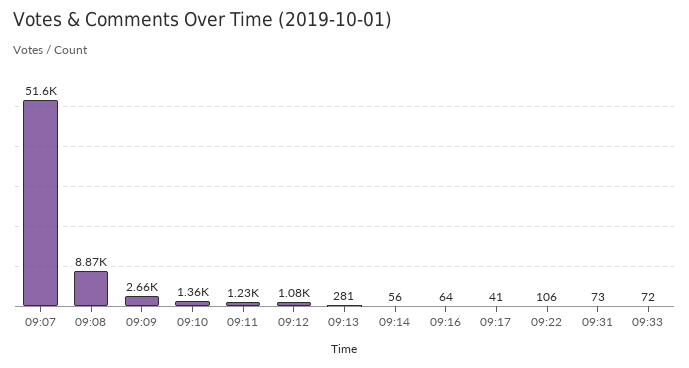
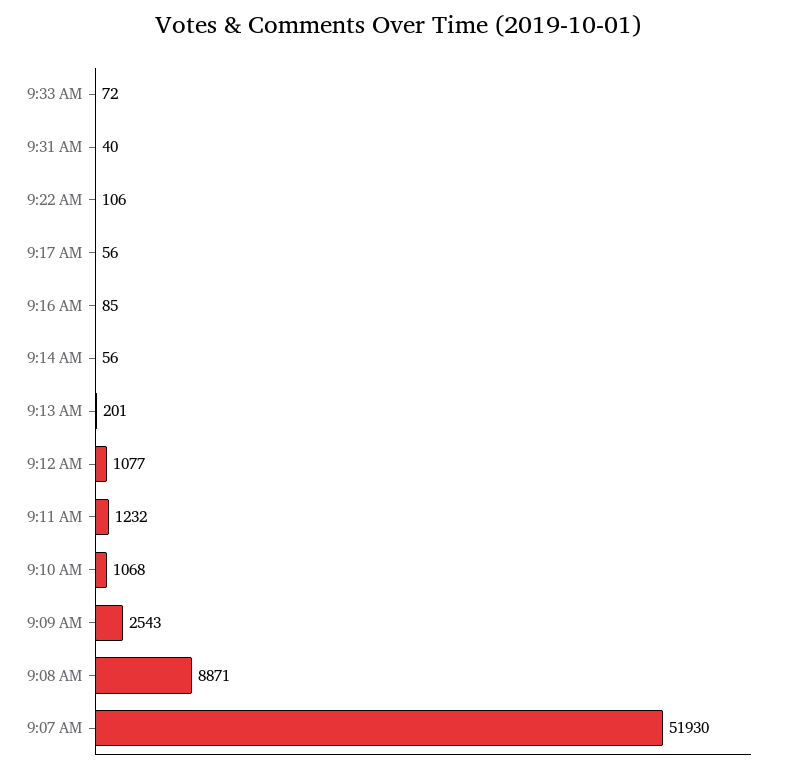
  {
-   "09:07": 51600,
+   "09:07": 51930,
    "09:08": 8871,
-   "09:09": 2660,
+   "09:09": 2543,
-   "09:10": 1360,
+   "09:10": 1068,
    "09:11": 1232,
    "09:12": 1077,
-   "09:13": 281,
+   "09:13": 201,
    "09:14": 56,
-   "09:16": 64,
+   "09:16": 85,
-   "09:17": 41,
+   "09:17": 56,
    "09:22": 106,
-   "09:31": 73,
+   "09:31": 40,
    "09:33": 72
  }

